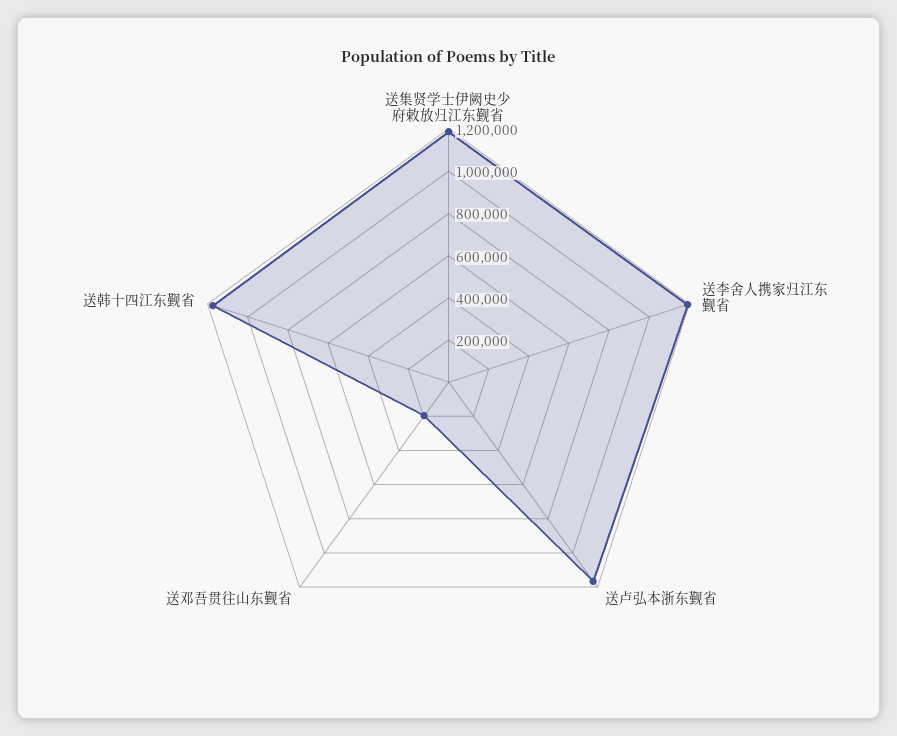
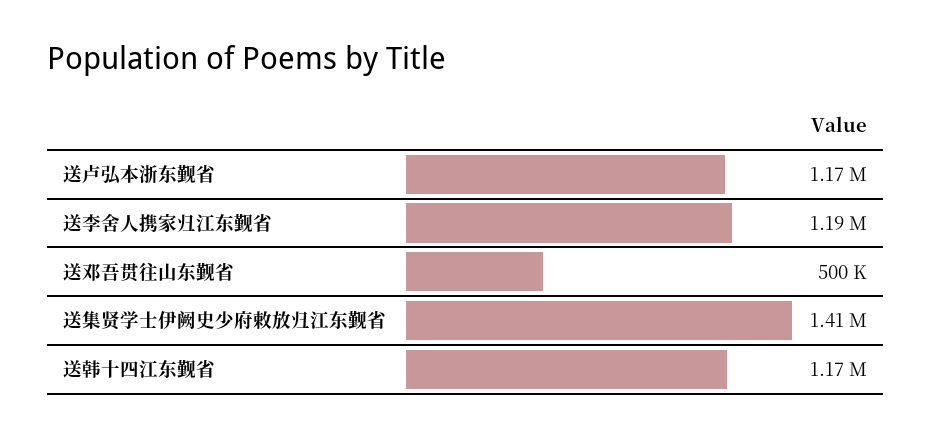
  {
-   "送集贤学士伊阙史少府敕放归江东觐省": 1200000,
+   "送集贤学士伊阙史少府敕放归江东觐省": 1410000,
    "送李舍人携家归江东觐省": 1190000,
    "送卢弘本浙东觐省": 1170000,
-   "送邓吾贯往山东觐省": 200000,
+   "送邓吾贯往山东觐省": 500000,
    "送韩十四江东觐省": 1170000
  }

